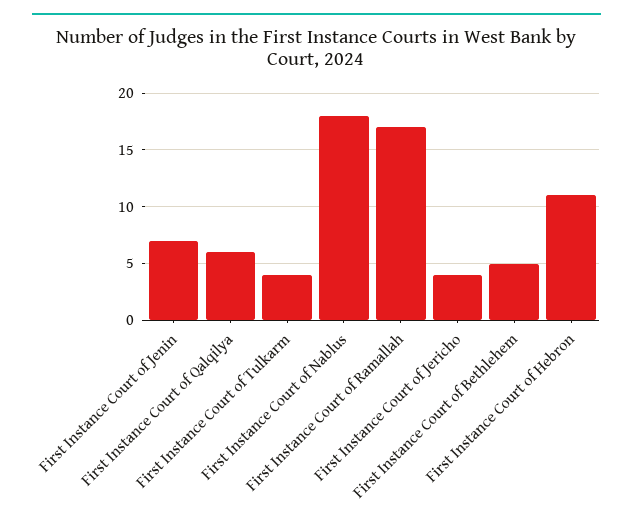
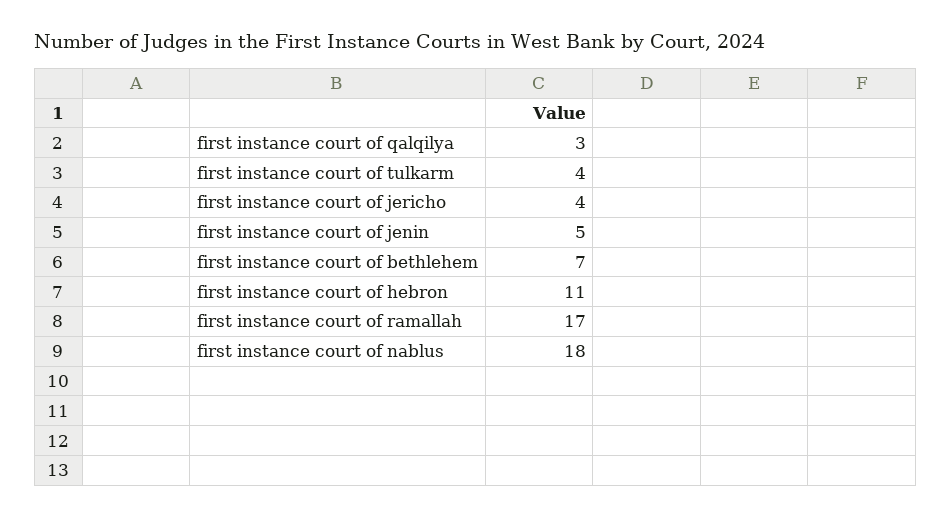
  {
-   "First Instance Court of Jenin": 7,
+   "First Instance Court of Jenin": 5,
-   "First Instance Court of Qalqilya": 6,
+   "First Instance Court of Qalqilya": 3,
    "First Instance Court of Tulkarm": 4,
    "First Instance Court of Nablus": 18,
    "First Instance Court of Ramallah": 17,
    "First Instance Court of Jericho": 4,
-   "First Instance Court of Bethlehem": 5,
+   "First Instance Court of Bethlehem": 7,
    "First Instance Court of Hebron": 11
  }

